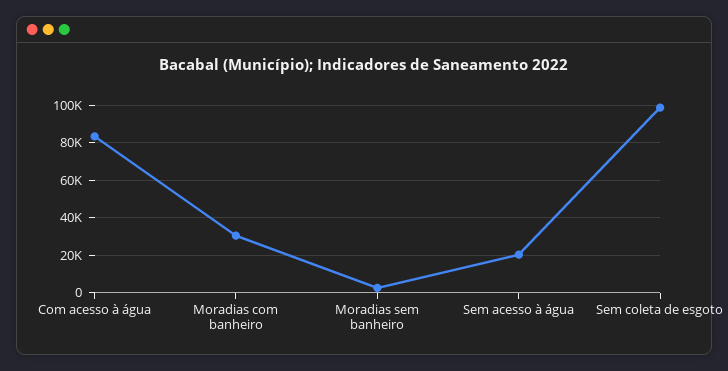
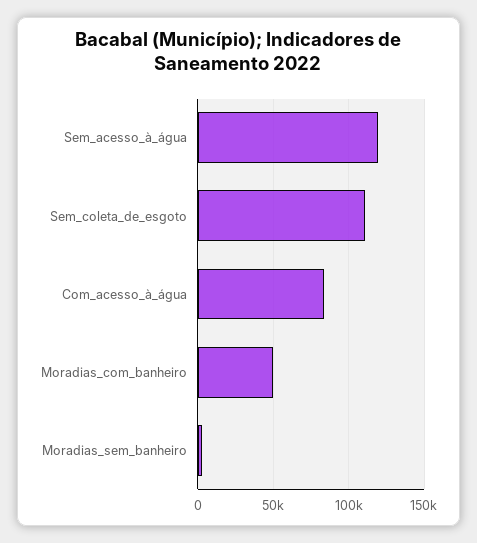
  {
    "Com acesso à água": 85000,
-   "Moradias com banheiro": 30000,
+   "Moradias com banheiro": 50000,
    "Moradias sem banheiro": 0,
-   "Sem acesso à água": 20000,
+   "Sem acesso à água": 120000,
-   "Sem coleta de esgoto": 100000
+   "Sem coleta de esgoto": 110000
  }

